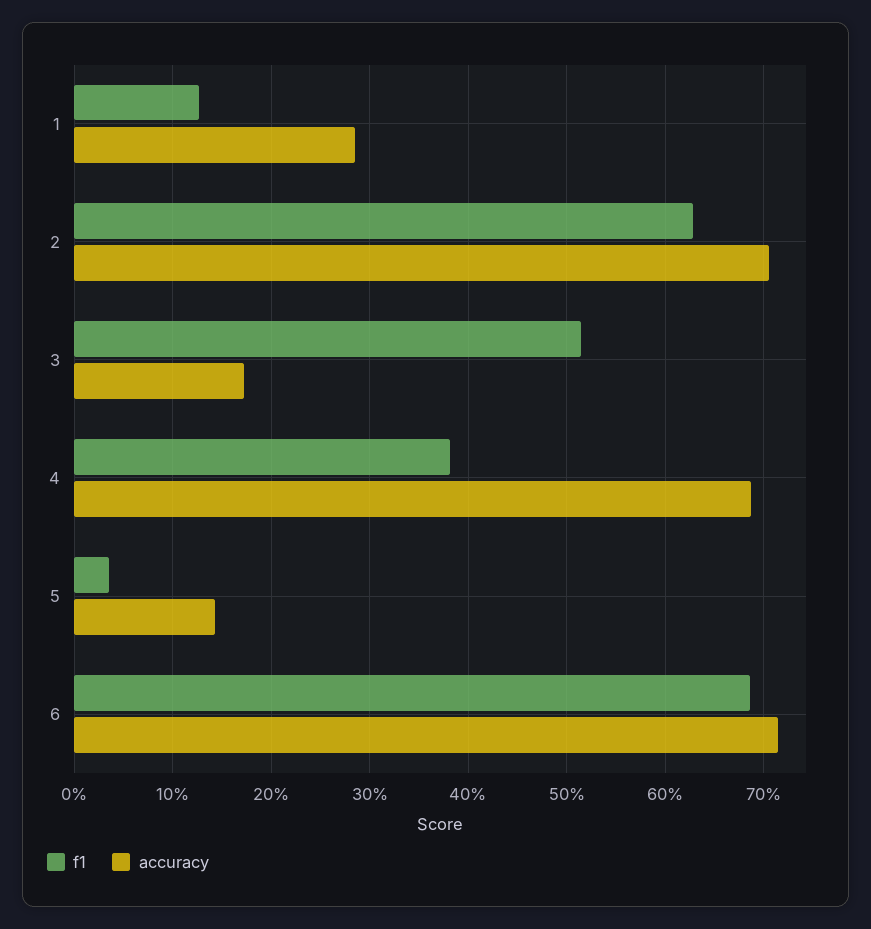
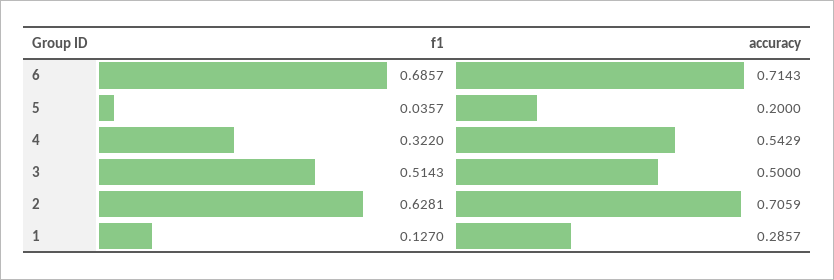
  {
    "f1": {
      "1": 0.127,
      "2": 0.6281,
      "3": 0.5143,
-     "4": 0.38,
+     "4": 0.322,
      "5": 0.0357,
      "6": 0.6857
    },
    "accuracy": {
      "1": 0.2857,
      "2": 0.7059,
-     "3": 0.17,
+     "3": 0.5,
-     "4": 0.69,
+     "4": 0.5429,
-     "5": 0.14,
+     "5": 0.2,
      "6": 0.7143
    }
  }

